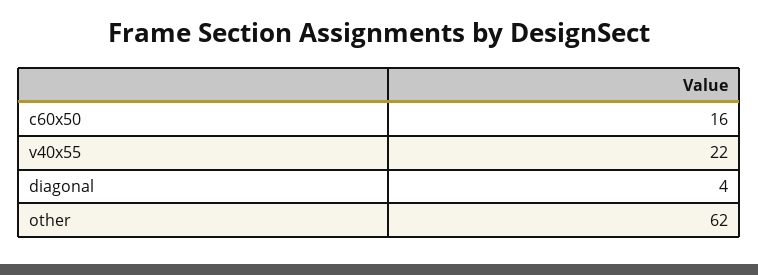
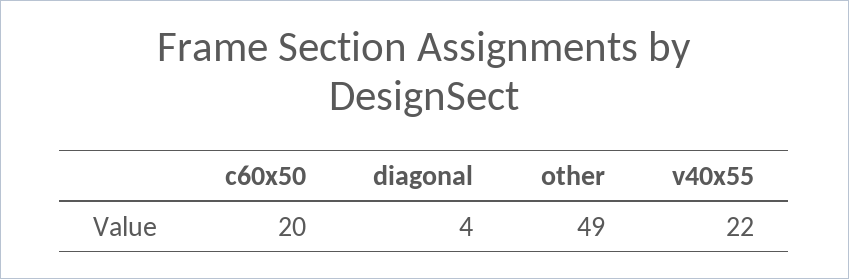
  {
-   "c60x50": 16,
+   "c60x50": 20,
    "v40x55": 22,
    "diagonal": 4,
-   "other": 62
+   "other": 49
  }

